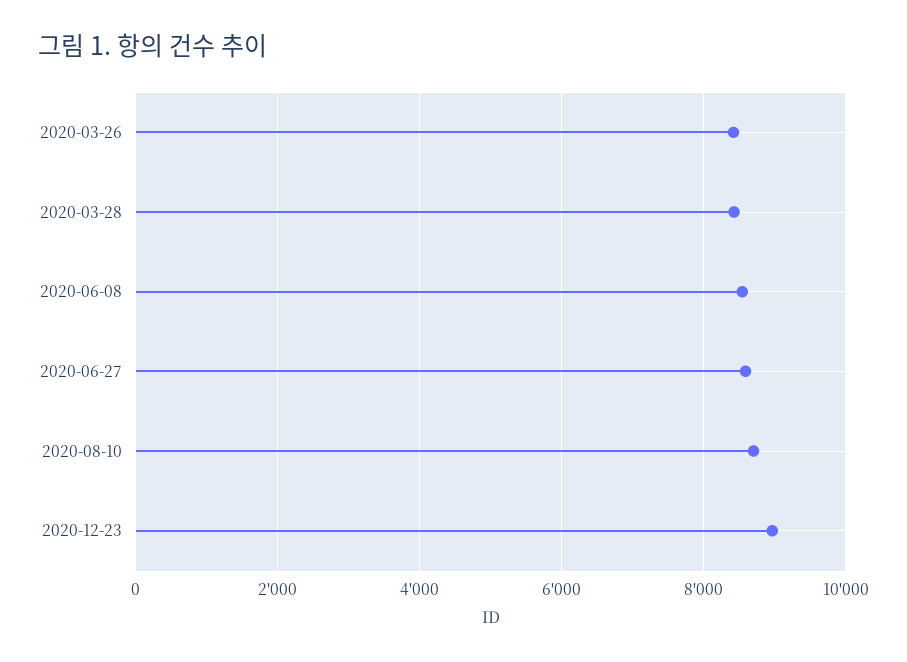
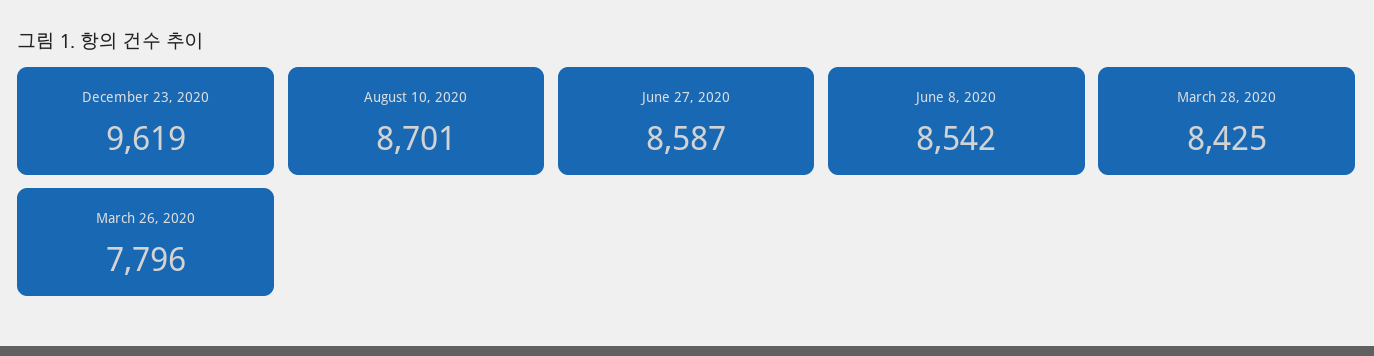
  {
-   "2020-03-26": 8400,
+   "2020-03-26": 7796,
    "2020-03-28": 8425,
    "2020-06-08": 8542,
    "2020-06-27": 8587,
    "2020-08-10": 8701,
-   "2020-12-23": 9000
+   "2020-12-23": 9619
  }

